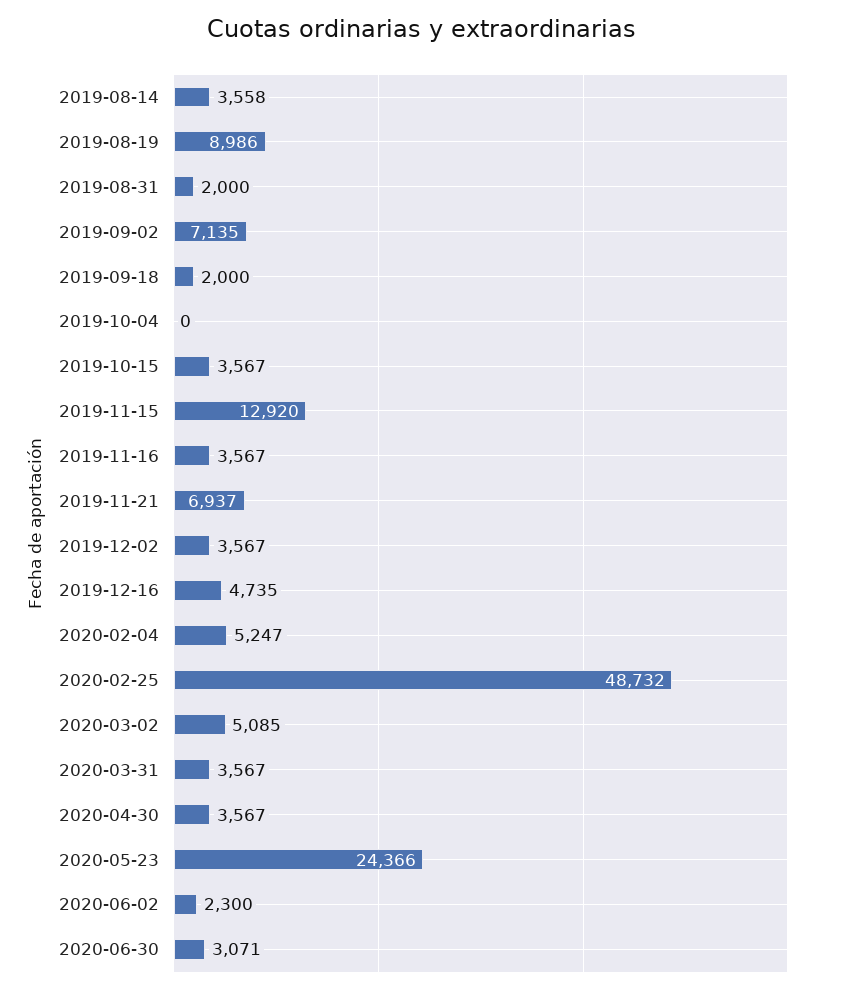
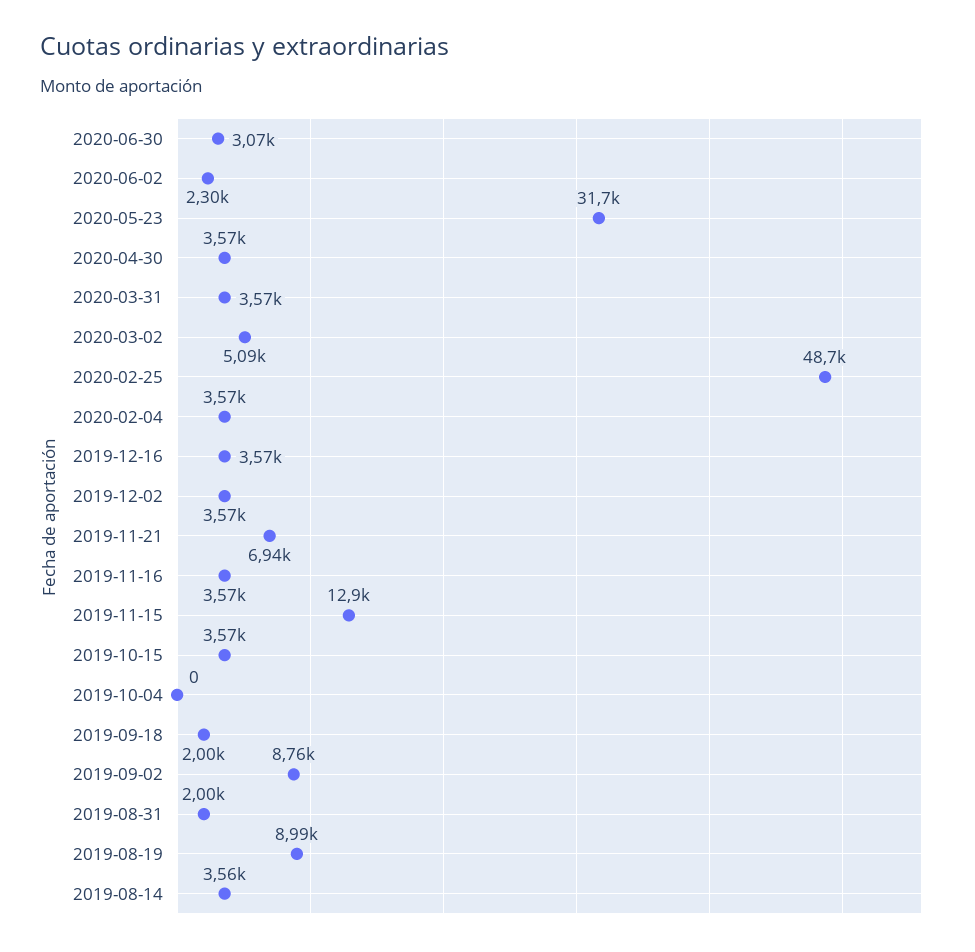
  {
    "2019-08-14": 3558,
    "2019-08-19": 8986,
    "2019-08-31": 2000,
-   "2019-09-02": 7135,
+   "2019-09-02": 8760,
    "2019-09-18": 2000,
    "2019-10-04": 0,
    "2019-10-15": 3567,
    "2019-11-15": 12920,
    "2019-11-16": 3567,
    "2019-11-21": 6937,
    "2019-12-02": 3567,
-   "2019-12-16": 4735,
+   "2019-12-16": 3570,
-   "2020-02-04": 5247,
+   "2020-02-04": 3570,
    "2020-02-25": 48732,
    "2020-03-02": 5085,
    "2020-03-31": 3567,
    "2020-04-30": 3567,
-   "2020-05-23": 24366,
+   "2020-05-23": 31700,
    "2020-06-02": 2300,
    "2020-06-30": 3071
  }

